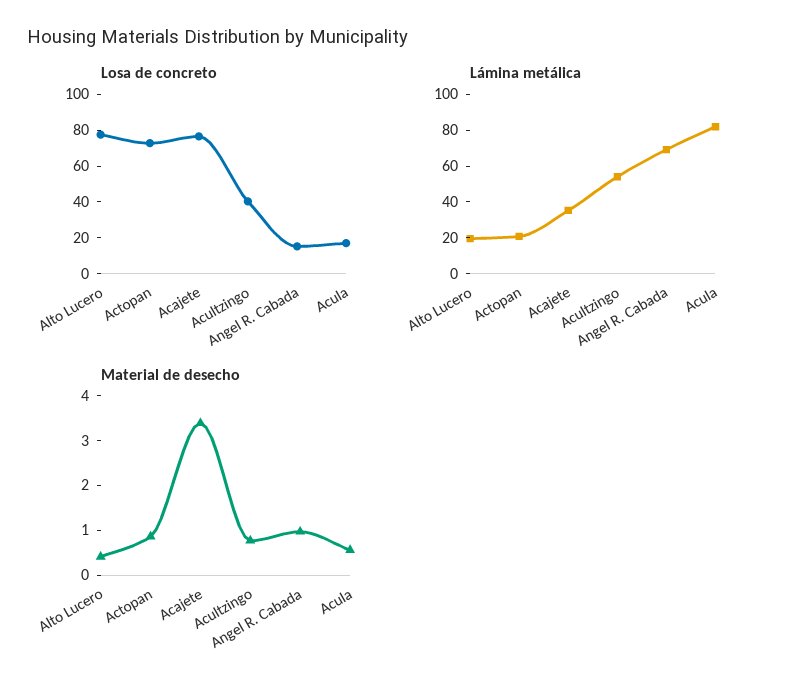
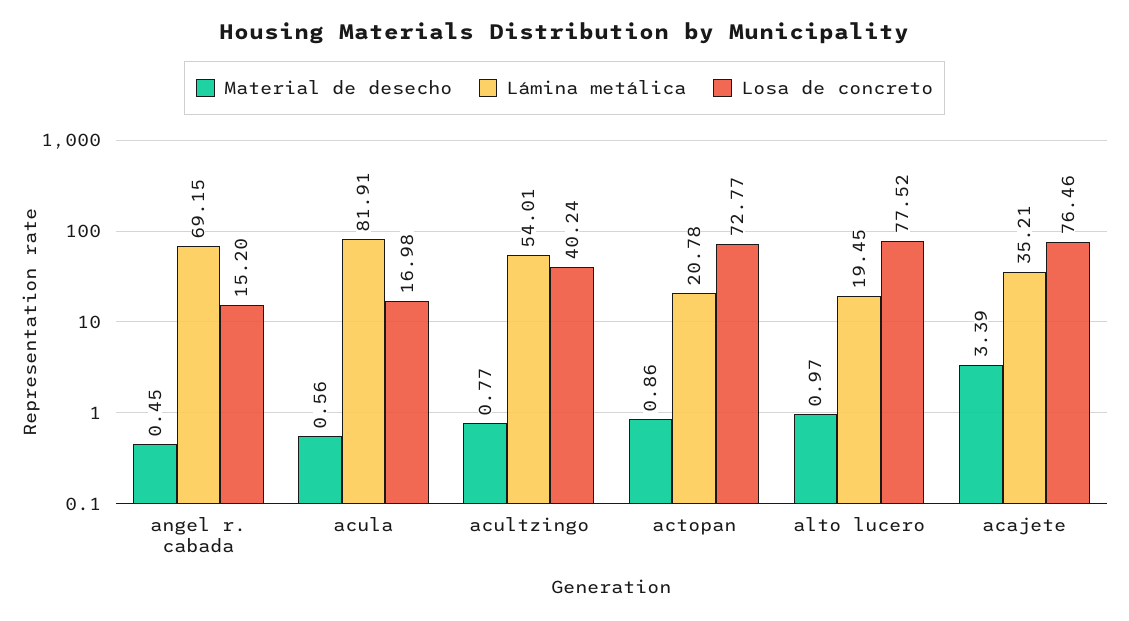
  {
    "Losa de concreto": {
      "Alto Lucero": 77.52,
      "Actopan": 72.77,
      "Acajete": 76.46,
      "Acultzingo": 40.24,
      "Angel R. Cabada": 15.2,
      "Acula": 16.98
    },
    "Lámina metálica": {
      "Alto Lucero": 19.45,
      "Actopan": 20.78,
      "Acajete": 35.21,
      "Acultzingo": 54.01,
      "Angel R. Cabada": 69.15,
      "Acula": 81.91
    },
    "Material de desecho": {
-     "Alto Lucero": 0.4,
+     "Alto Lucero": 0.97,
      "Actopan": 0.86,
      "Acajete": 3.39,
      "Acultzingo": 0.77,
-     "Angel R. Cabada": 1,
+     "Angel R. Cabada": 0.45,
      "Acula": 0.56
    }
  }

